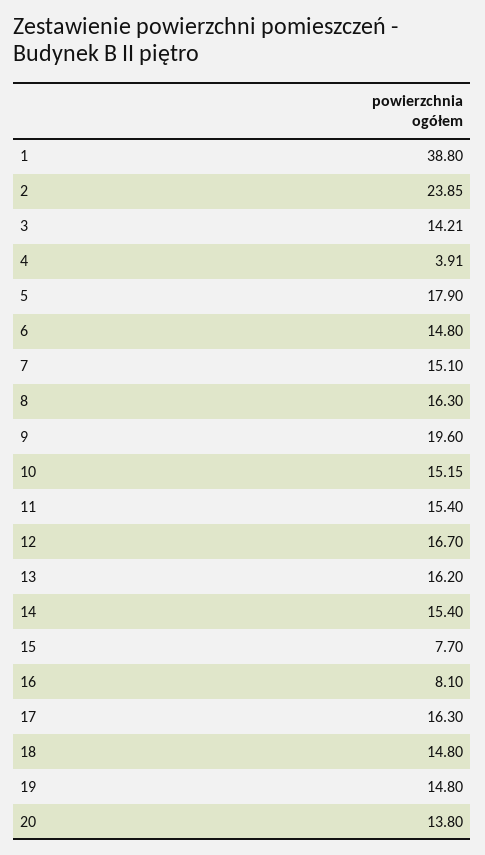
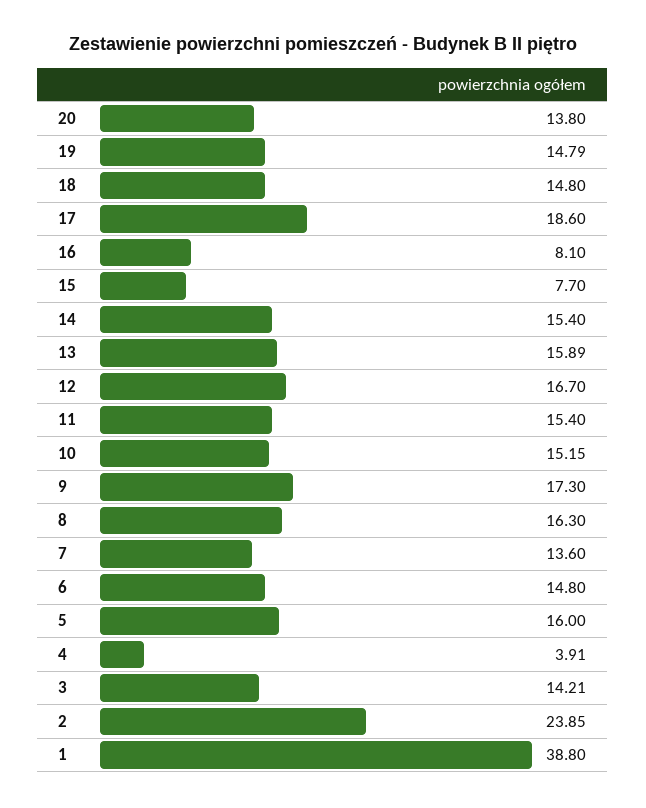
  {
    "1": 38.8,
    "2": 23.85,
    "3": 14.21,
    "4": 3.91,
-   "5": 17.9,
+   "5": 16,
    "6": 14.8,
-   "7": 15.1,
+   "7": 13.6,
    "8": 16.3,
-   "9": 19.6,
+   "9": 17.3,
    "10": 15.15,
    "11": 15.4,
    "12": 16.7,
-   "13": 16.2,
+   "13": 15.89,
    "14": 15.4,
    "15": 7.7,
    "16": 8.1,
-   "17": 16.3,
+   "17": 18.6,
    "18": 14.8,
-   "19": 14.8,
+   "19": 14.79,
    "20": 13.8
  }

